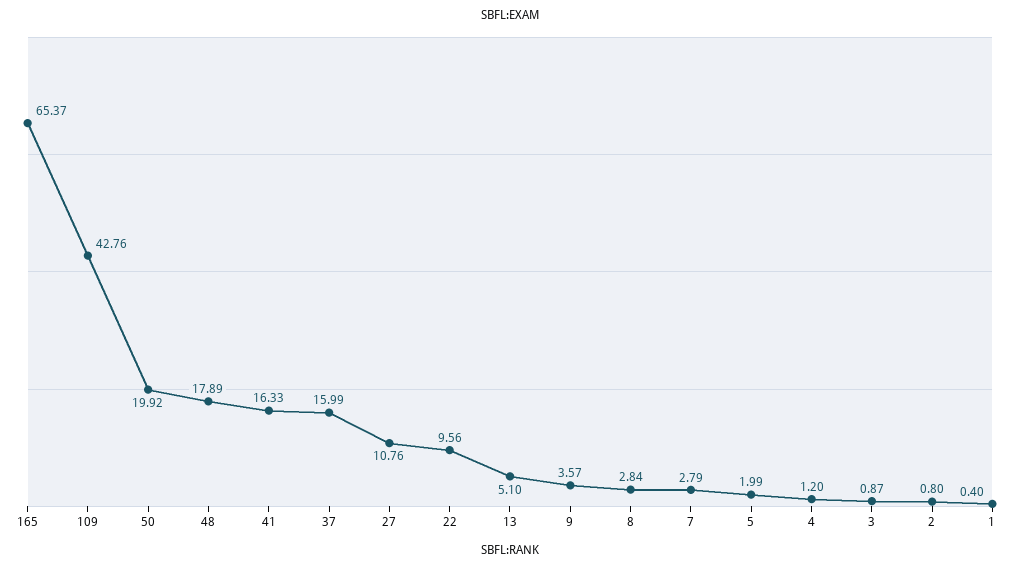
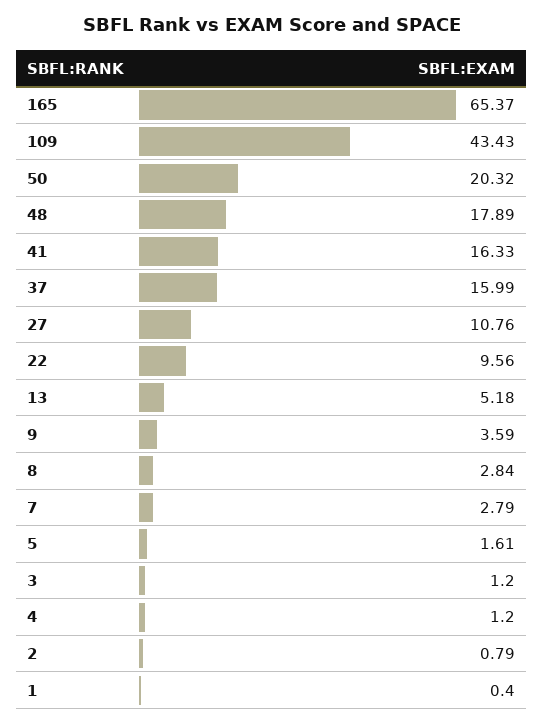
  {
    "165": 65.37,
-   "109": 42.76,
+   "109": 43.43,
-   "50": 19.92,
+   "50": 20.32,
    "48": 17.89,
    "41": 16.33,
    "37": 15.99,
    "27": 10.76,
    "22": 9.56,
-   "13": 5.1,
+   "13": 5.18,
-   "9": 3.57,
+   "9": 3.59,
    "8": 2.84,
    "7": 2.79,
-   "5": 1.99,
+   "5": 1.61,
    "4": 1.2,
-   "3": 0.87,
+   "3": 1.2,
-   "2": 0.8,
+   "2": 0.79,
    "1": 0.4
  }

